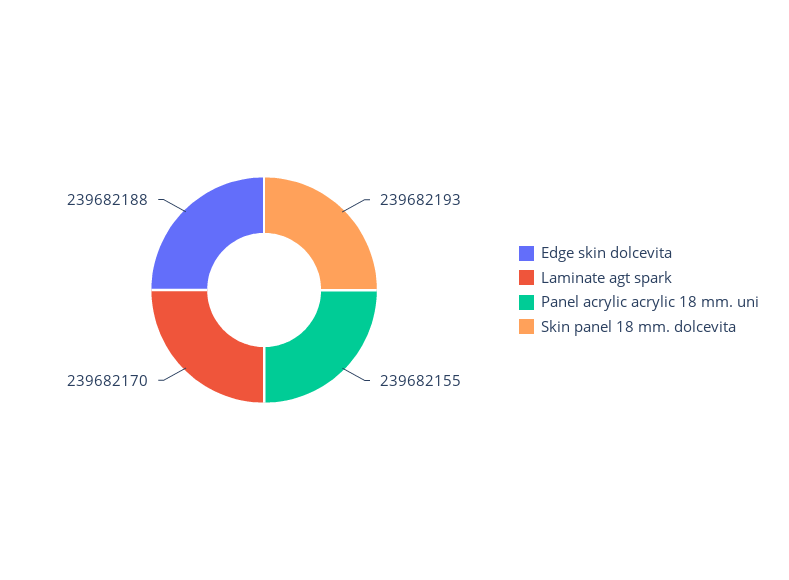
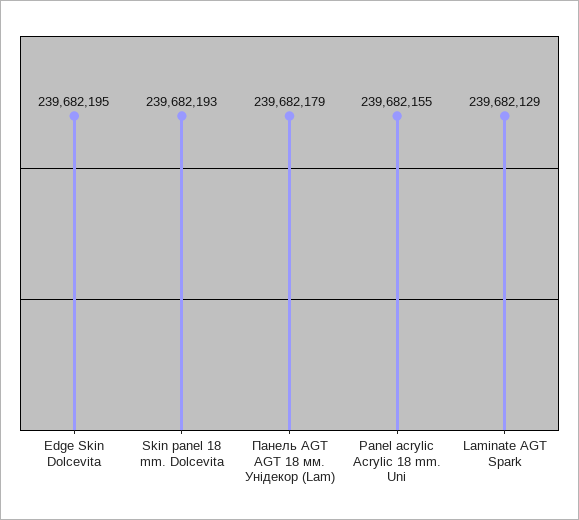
  {
-   "Edge skin dolcevita": 239682188,
+   "Edge skin dolcevita": 239682195,
-   "Laminate agt spark": 239682170,
+   "Laminate agt spark": 239682129,
    "Panel acrylic acrylic 18 mm. uni": 239682155,
-   "Skin panel 18 mm. dolcevita": 239682193
+   "Skin panel 18 mm. dolcevita": 239682193,
+   "Панель AGT AGT 18 мм. Унідекор (Lam)": 239682179
  }

